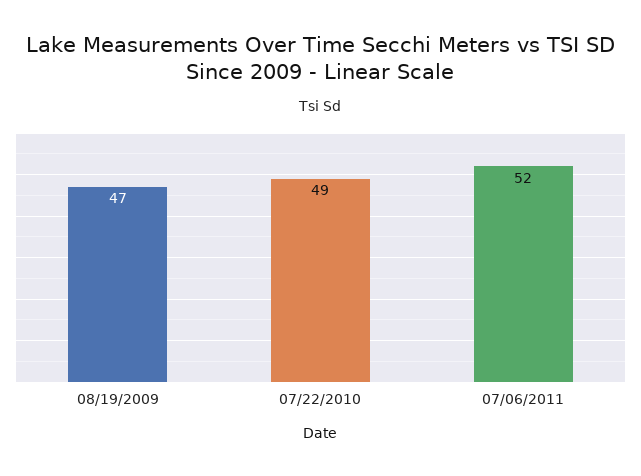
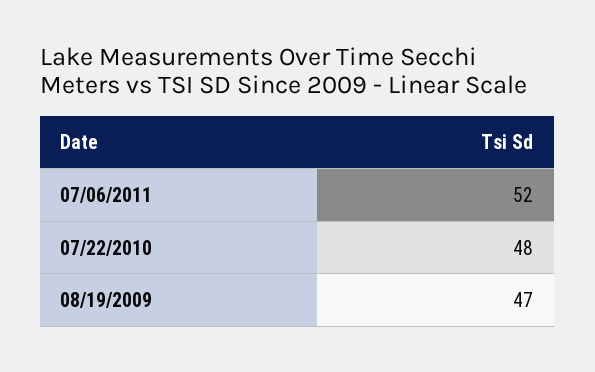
  {
    "08/19/2009": 47,
-   "07/22/2010": 49,
+   "07/22/2010": 48,
    "07/06/2011": 52
  }

